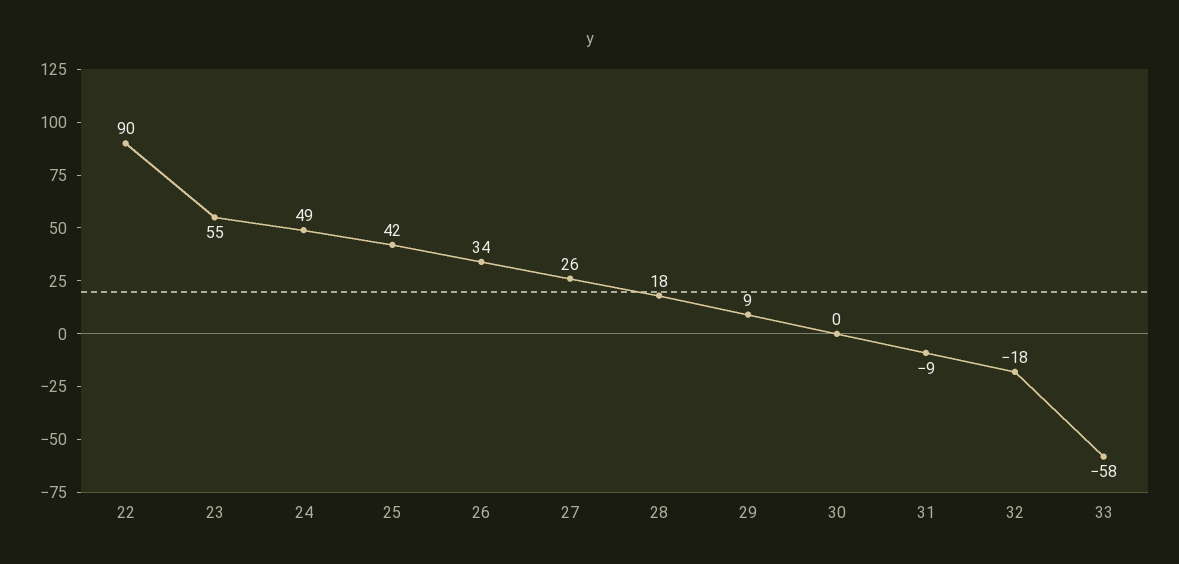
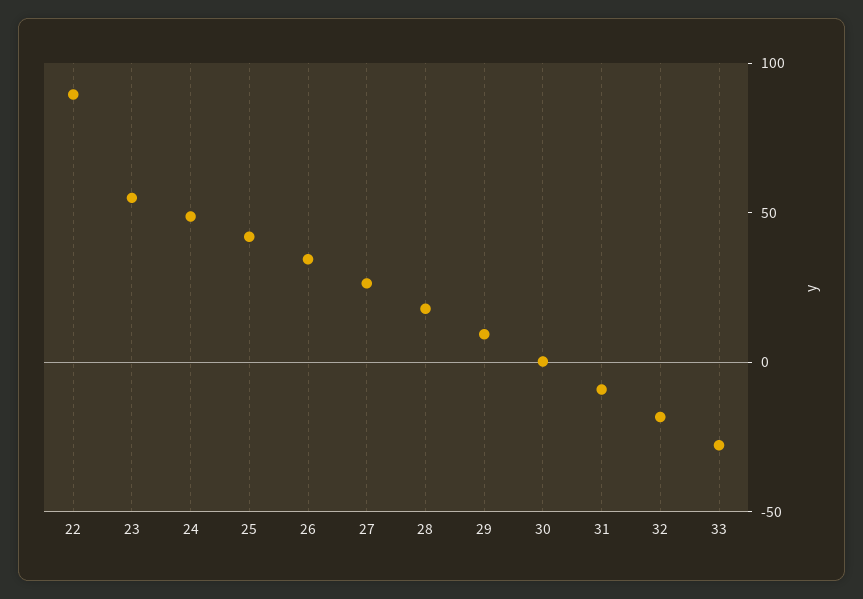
  {
    "22": 90,
    "23": 55,
    "24": 49,
    "25": 42,
    "26": 34,
    "27": 26,
    "28": 18,
    "29": 9,
    "30": 0,
    "31": -9,
    "32": -18,
-   "33": -58
+   "33": -30
  }

